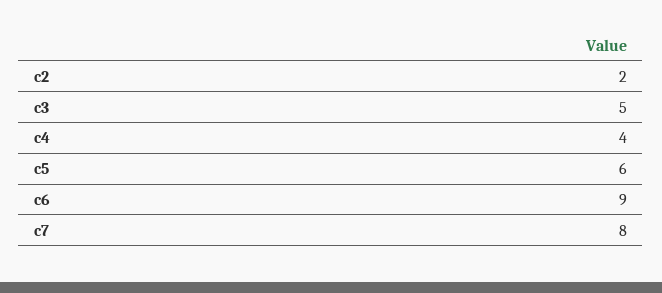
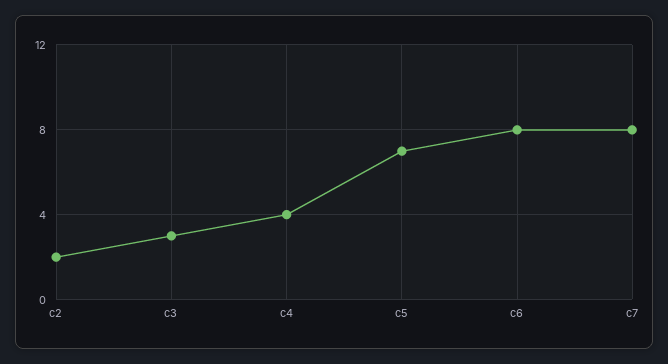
  {
    "c2": 2,
-   "c3": 5,
+   "c3": 3,
    "c4": 4,
-   "c5": 6,
+   "c5": 7,
-   "c6": 9,
+   "c6": 8,
    "c7": 8
  }

